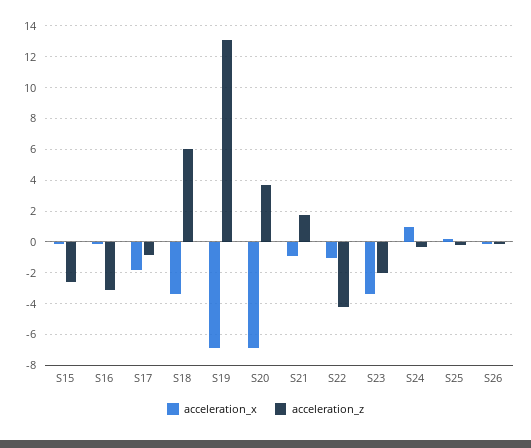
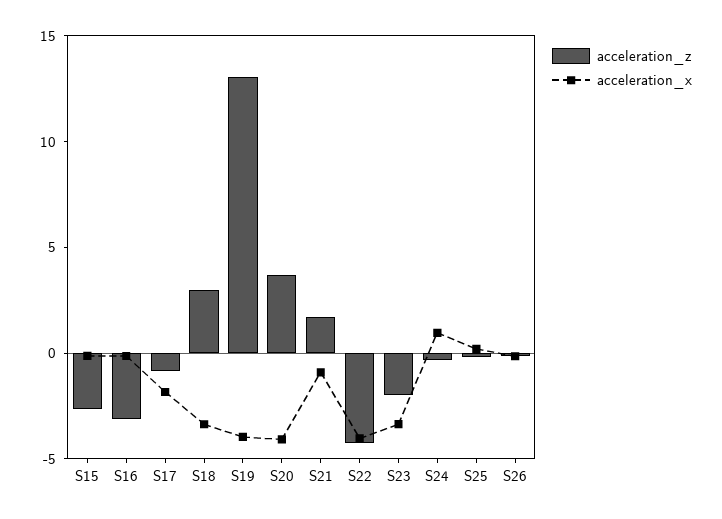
  {
    "acceleration_x": {
      "S15": 0,
      "S16": 0,
      "S17": -2,
      "S18": -3.5,
-     "S19": -7,
+     "S19": -4,
-     "S20": -7,
+     "S20": -4,
      "S21": -1,
-     "S22": -1,
+     "S22": -4,
      "S23": -3.5,
      "S24": 1,
      "S25": 0,
      "S26": 0
    },
    "acceleration_z": {
      "S15": -2.5,
      "S16": -3,
      "S17": -1,
-     "S18": 6,
+     "S18": 3,
      "S19": 13,
      "S20": 3.5,
      "S21": 1.5,
      "S22": -4,
      "S23": -2,
      "S24": -0.5,
      "S25": 0,
      "S26": 0
    }
  }

